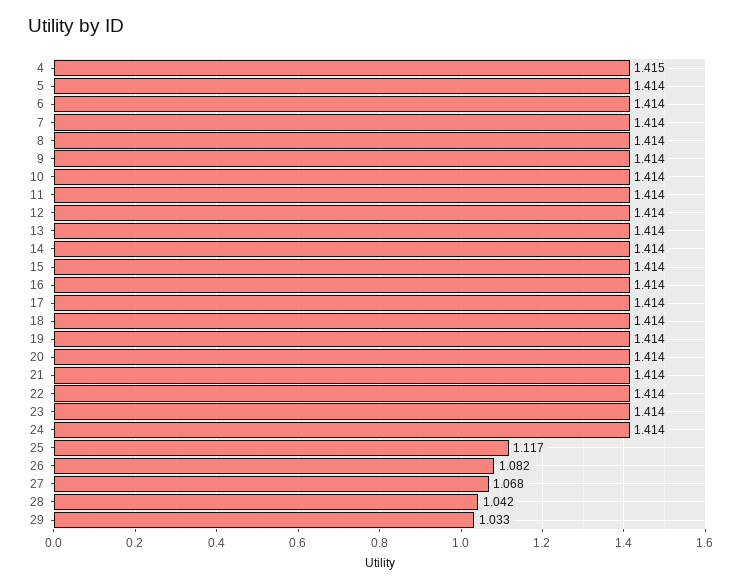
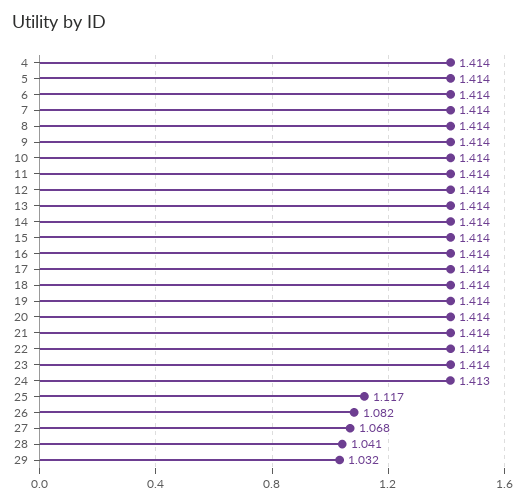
  {
-   "4": 1.415,
+   "4": 1.414,
    "5": 1.414,
    "6": 1.414,
    "7": 1.414,
    "8": 1.414,
    "9": 1.414,
    "10": 1.414,
    "11": 1.414,
    "12": 1.414,
    "13": 1.414,
    "14": 1.414,
    "15": 1.414,
    "16": 1.414,
    "17": 1.414,
    "18": 1.414,
    "19": 1.414,
    "20": 1.414,
    "21": 1.414,
    "22": 1.414,
    "23": 1.414,
-   "24": 1.414,
+   "24": 1.413,
    "25": 1.117,
    "26": 1.082,
    "27": 1.068,
-   "28": 1.042,
+   "28": 1.041,
-   "29": 1.033
+   "29": 1.032
  }

